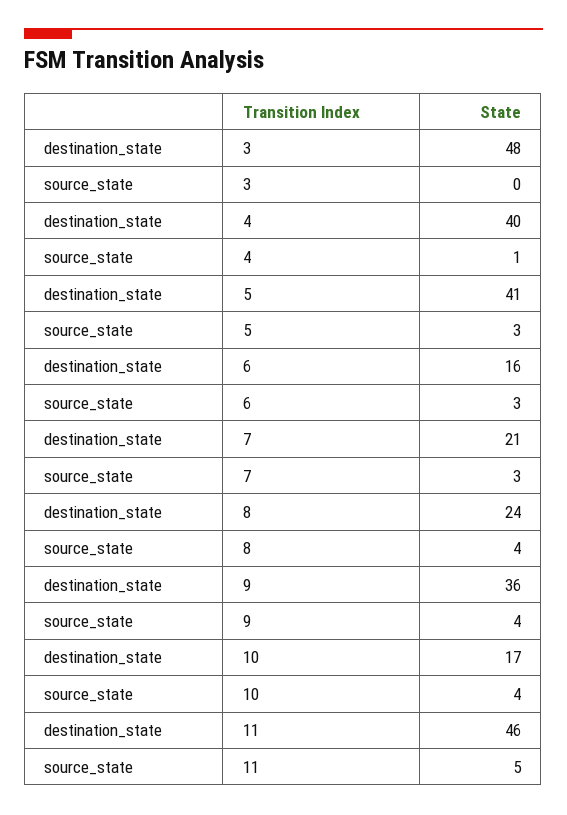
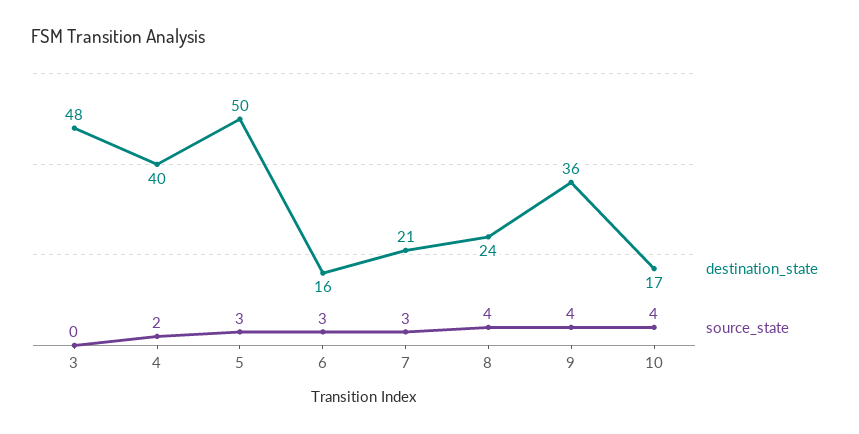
  {
    "destination_state": {
      "3": 48,
      "4": 40,
-     "5": 41,
+     "5": 50,
      "6": 16,
      "7": 21,
      "8": 24,
      "9": 36,
-     "10": 17,
+     "10": 17
-     "11": 46
    },
    "source_state": {
      "3": 0,
-     "4": 1,
+     "4": 2,
      "5": 3,
      "6": 3,
      "7": 3,
      "8": 4,
      "9": 4,
-     "10": 4,
+     "10": 4
-     "11": 5
    }
  }

